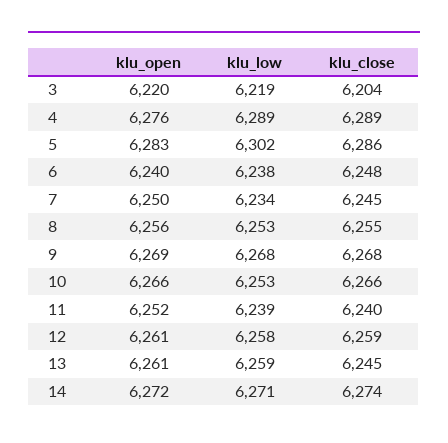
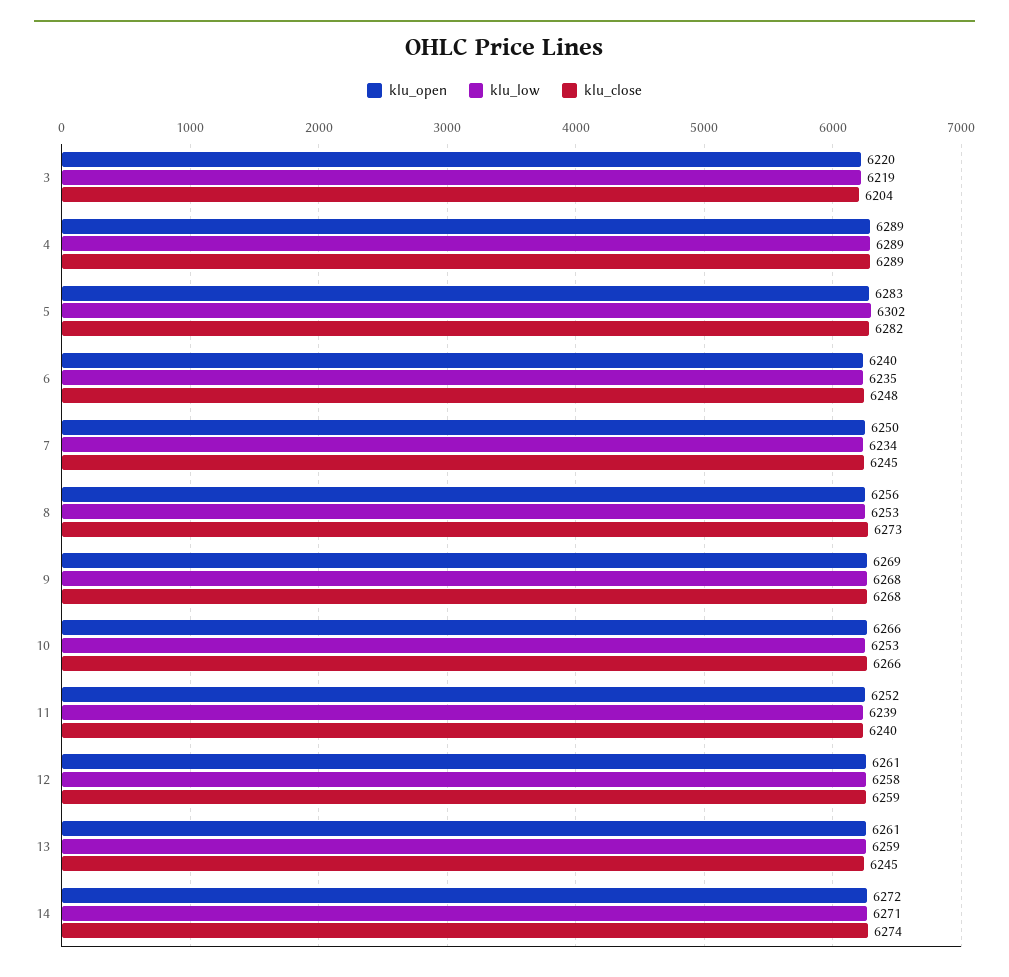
  {
    "klu_open": {
      "3": 6220,
-     "4": 6276,
+     "4": 6289,
      "5": 6283,
      "6": 6240,
      "7": 6250,
      "8": 6256,
      "9": 6269,
      "10": 6266,
      "11": 6252,
      "12": 6261,
      "13": 6261,
      "14": 6272
    },
    "klu_low": {
      "3": 6219,
      "4": 6289,
      "5": 6302,
-     "6": 6238,
+     "6": 6235,
      "7": 6234,
      "8": 6253,
      "9": 6268,
      "10": 6253,
      "11": 6239,
      "12": 6258,
      "13": 6259,
      "14": 6271
    },
    "klu_close": {
      "3": 6204,
      "4": 6289,
-     "5": 6286,
+     "5": 6282,
      "6": 6248,
      "7": 6245,
-     "8": 6255,
+     "8": 6273,
      "9": 6268,
      "10": 6266,
      "11": 6240,
      "12": 6259,
      "13": 6245,
      "14": 6274
    }
  }

